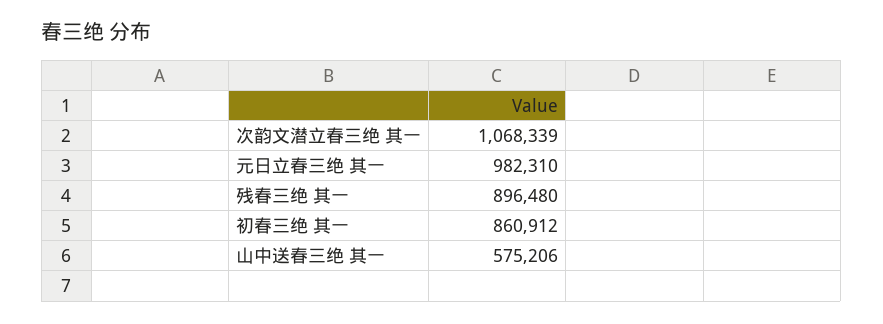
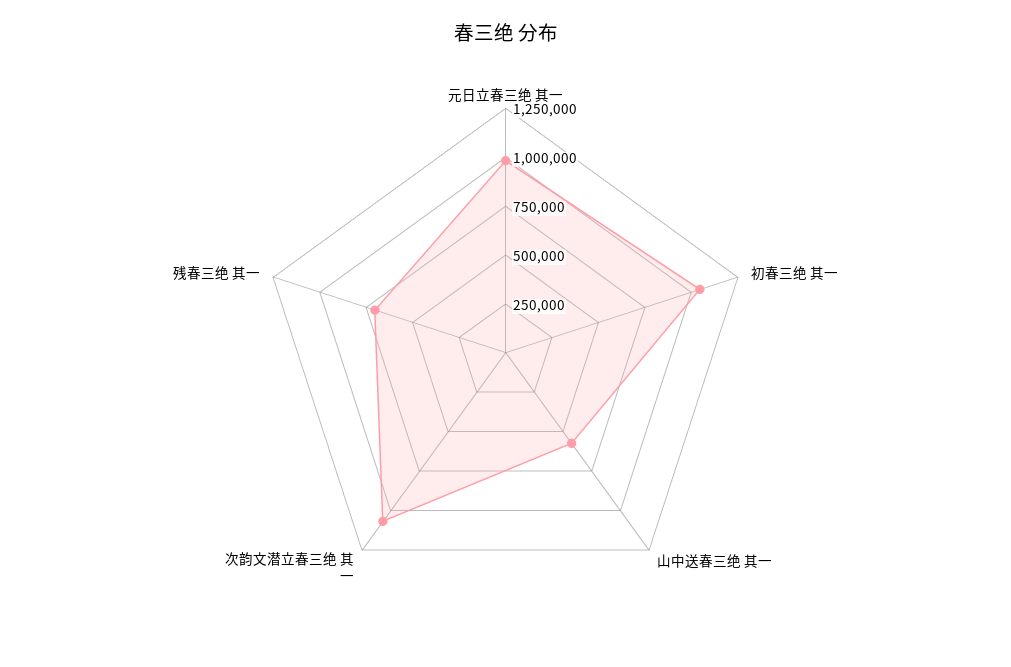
  {
    "次韵文潜立春三绝 其一": 1068339,
    "元日立春三绝 其一": 982310,
-   "残春三绝 其一": 896480,
+   "残春三绝 其一": 700000,
-   "初春三绝 其一": 860912,
+   "初春三绝 其一": 1050000,
    "山中送春三绝 其一": 575206
  }

